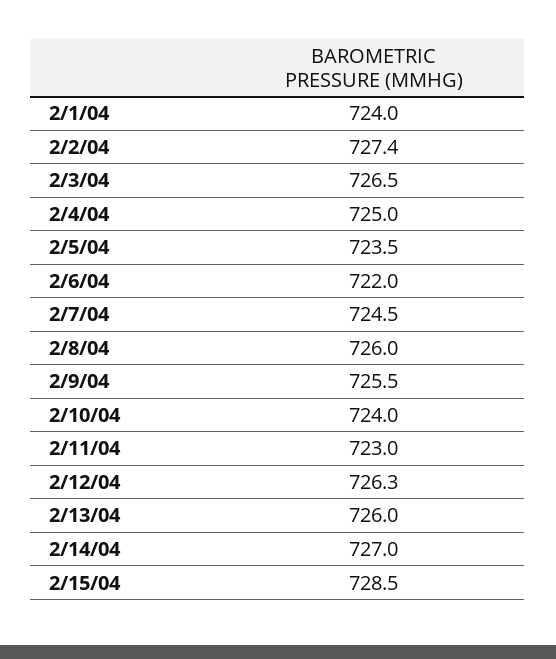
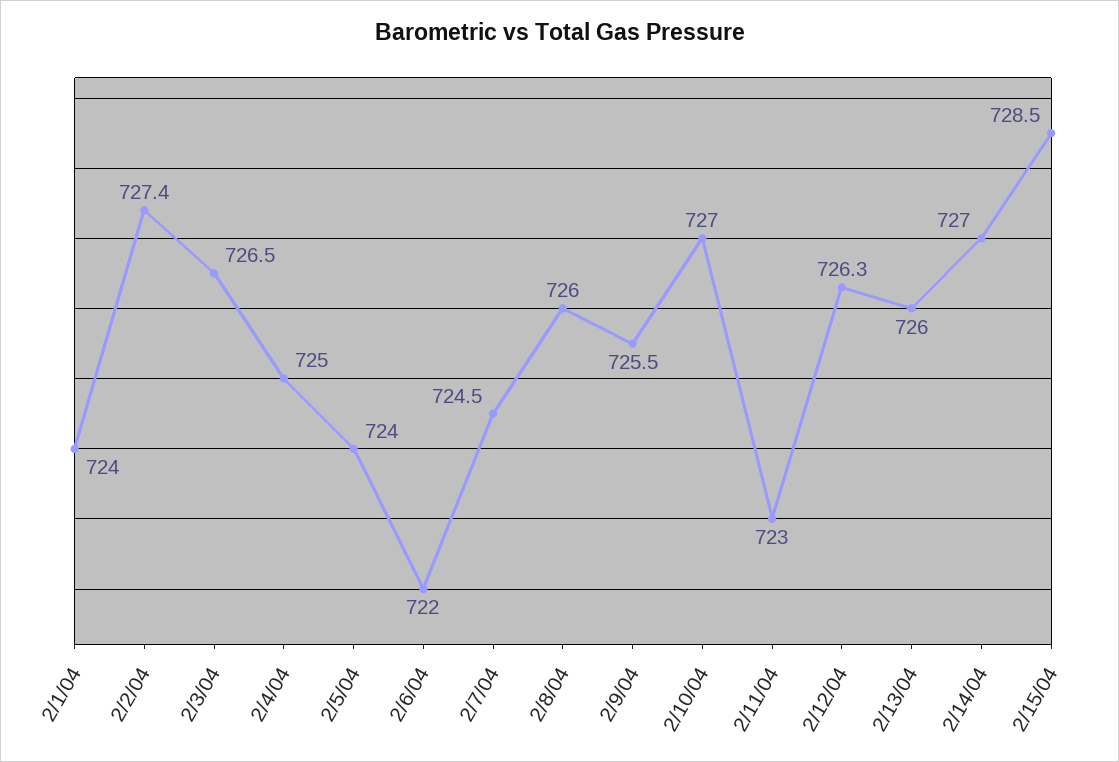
  {
    "2/1/04": 724,
    "2/2/04": 727.4,
    "2/3/04": 726.5,
    "2/4/04": 725,
-   "2/5/04": 723.5,
+   "2/5/04": 724,
    "2/6/04": 722,
    "2/7/04": 724.5,
    "2/8/04": 726,
    "2/9/04": 725.5,
-   "2/10/04": 724,
+   "2/10/04": 727,
    "2/11/04": 723,
    "2/12/04": 726.3,
    "2/13/04": 726,
    "2/14/04": 727,
    "2/15/04": 728.5
  }

